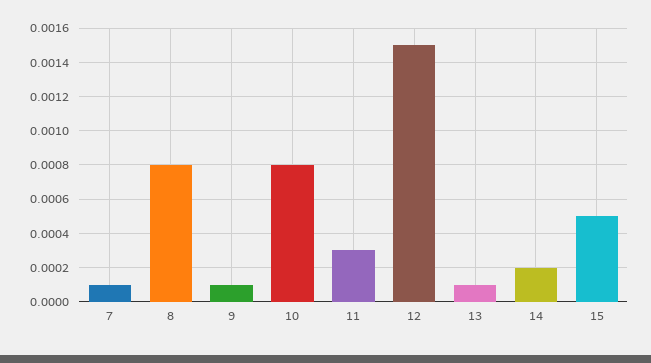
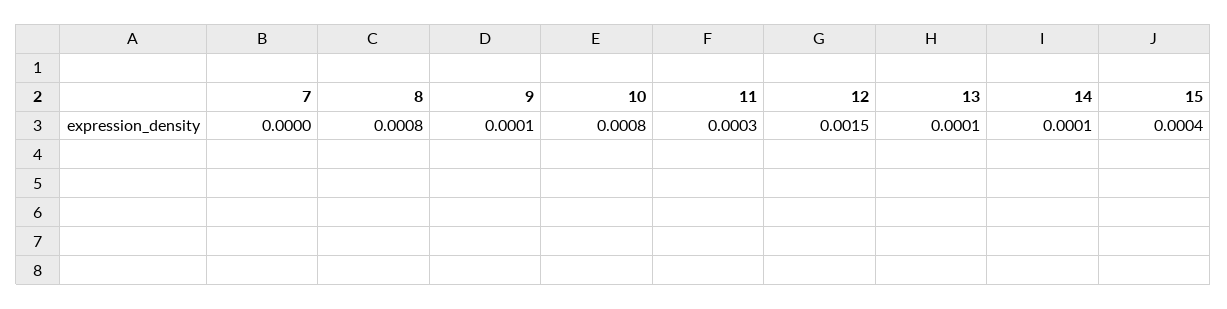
  {
-   "7": 0.0001,
+   "7": 0,
    "8": 0.0008,
    "9": 0.0001,
    "10": 0.0008,
    "11": 0.0003,
    "12": 0.0015,
    "13": 0.0001,
-   "14": 0.0002,
+   "14": 0.0001,
-   "15": 0.0005
+   "15": 0.0004
  }

